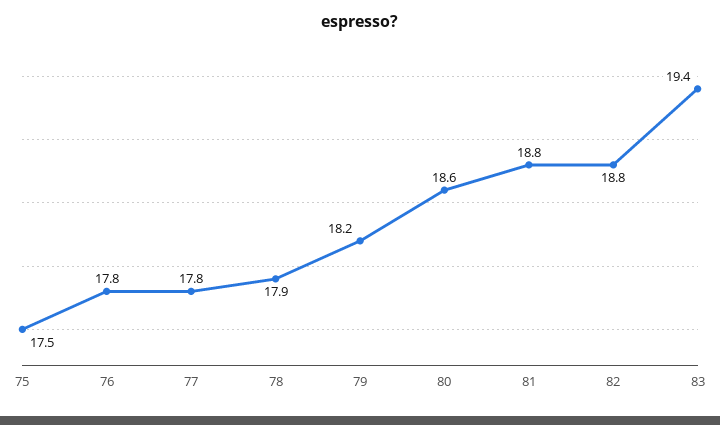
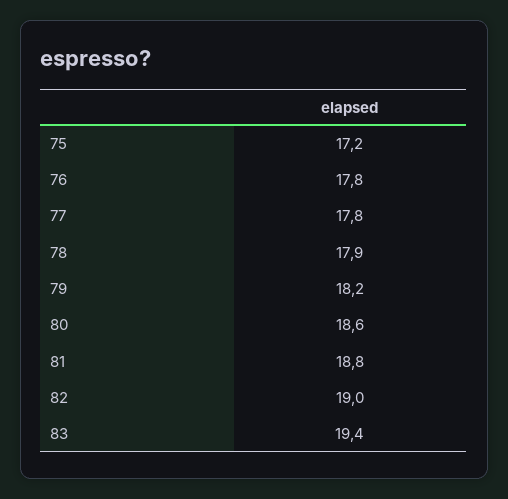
  {
-   "75": 17.5,
+   "75": 17.2,
    "76": 17.8,
    "77": 17.8,
    "78": 17.9,
    "79": 18.2,
    "80": 18.6,
    "81": 18.8,
-   "82": 18.8,
+   "82": 19,
    "83": 19.4
  }

